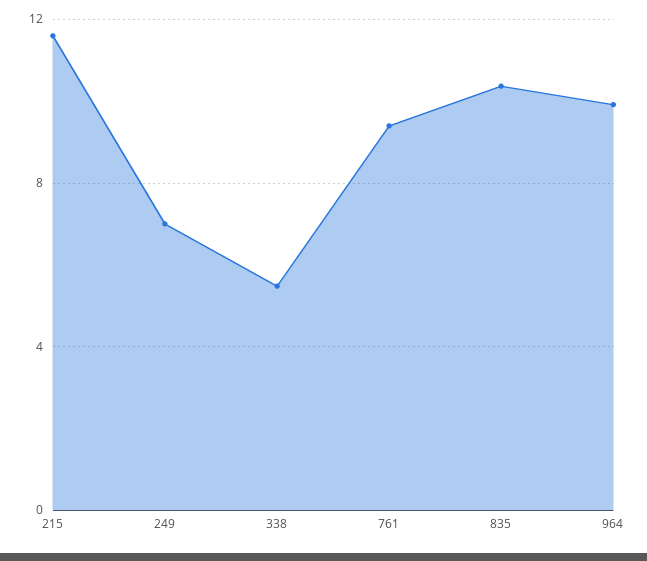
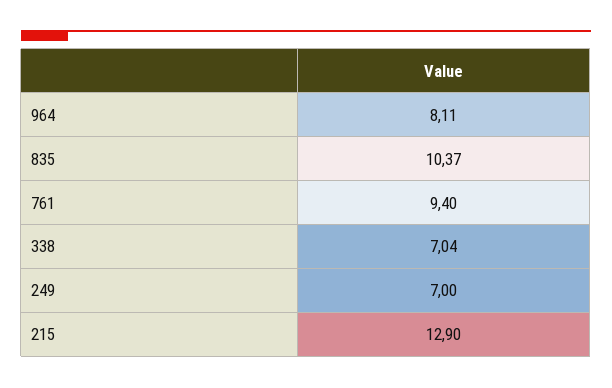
  {
-   "215": 11.5,
+   "215": 12.9,
    "249": 7,
-   "338": 5.5,
+   "338": 7.04,
    "761": 9.4,
    "835": 10.37,
-   "964": 10
+   "964": 8.11
  }

